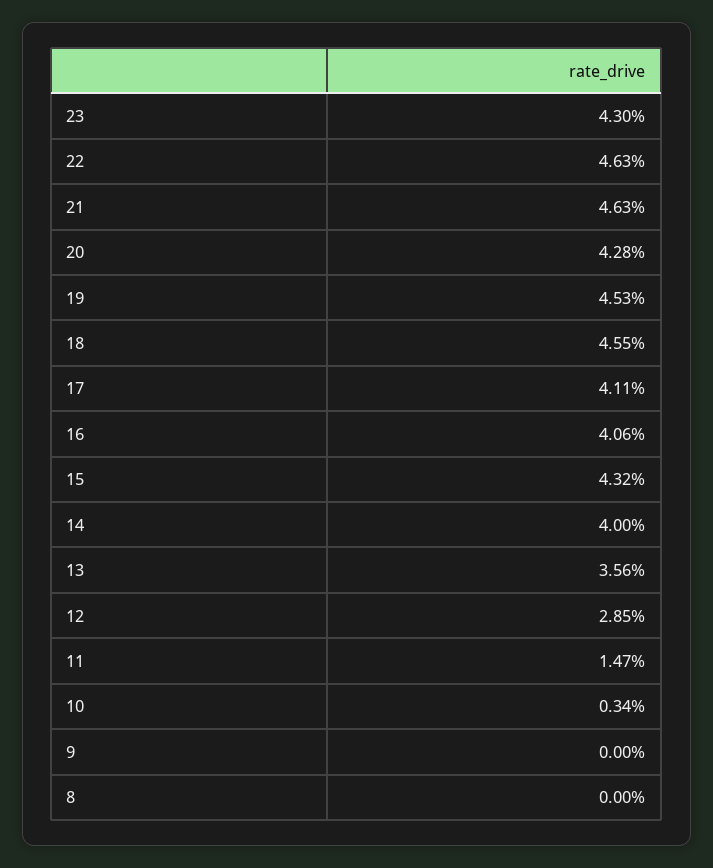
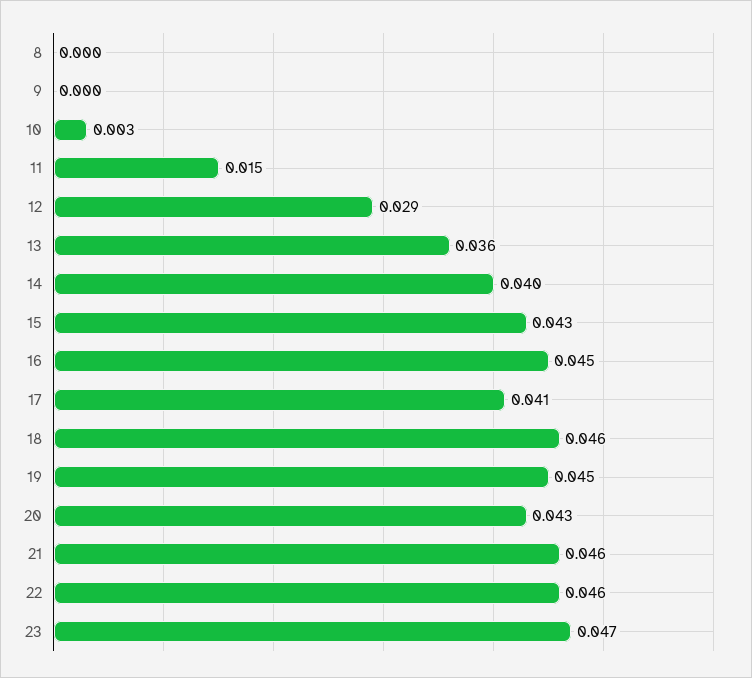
  {
-   "23": 0.043,
+   "23": 0.047,
    "22": 0.0463,
    "21": 0.0463,
    "20": 0.0428,
    "19": 0.0453,
    "18": 0.0455,
    "17": 0.0411,
-   "16": 0.0406,
+   "16": 0.045,
    "15": 0.0432,
    "14": 0.04,
    "13": 0.0356,
    "12": 0.0285,
    "11": 0.0147,
    "10": 0.0034,
    "9": 0,
    "8": 0
  }

